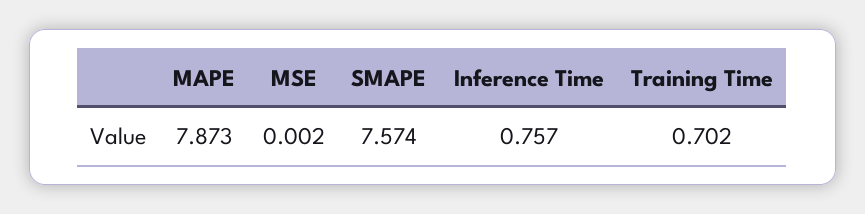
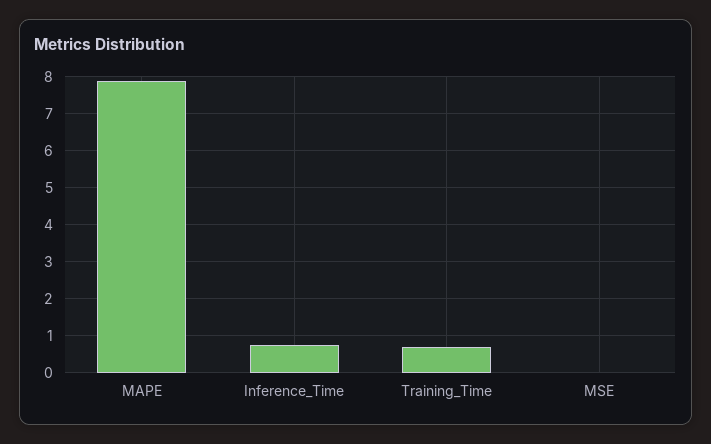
  {
    "MAPE": 7.873,
    "MSE": 0.002,
-   "SMAPE": 7.574,
    "Inference Time": 0.757,
    "Training Time": 0.702
  }

